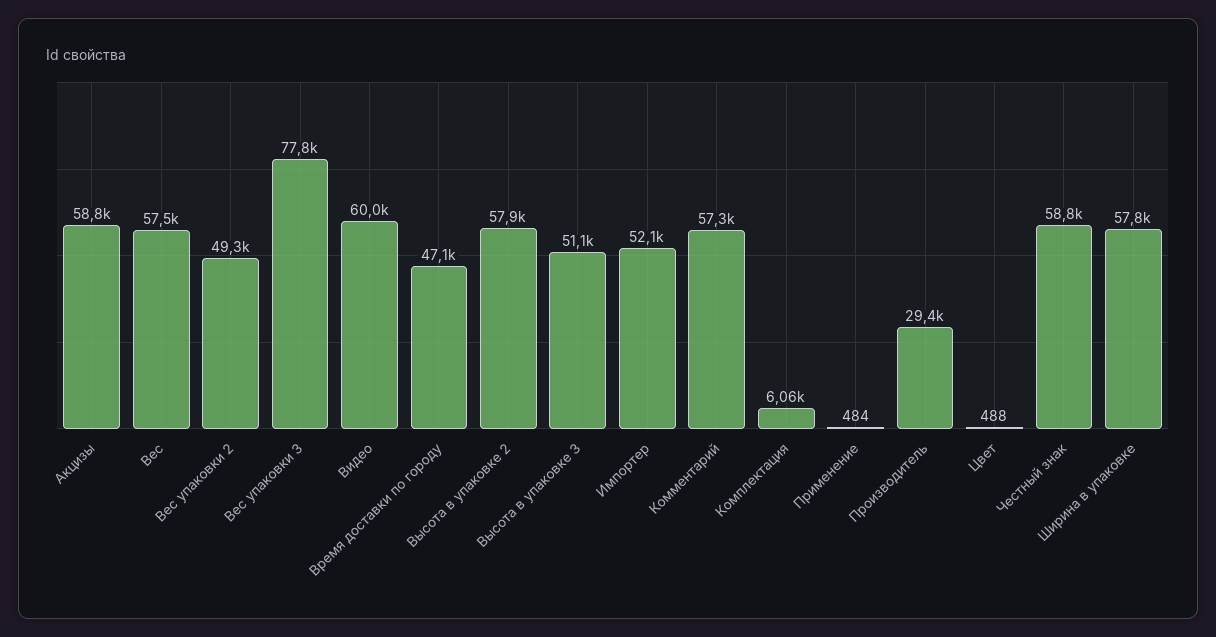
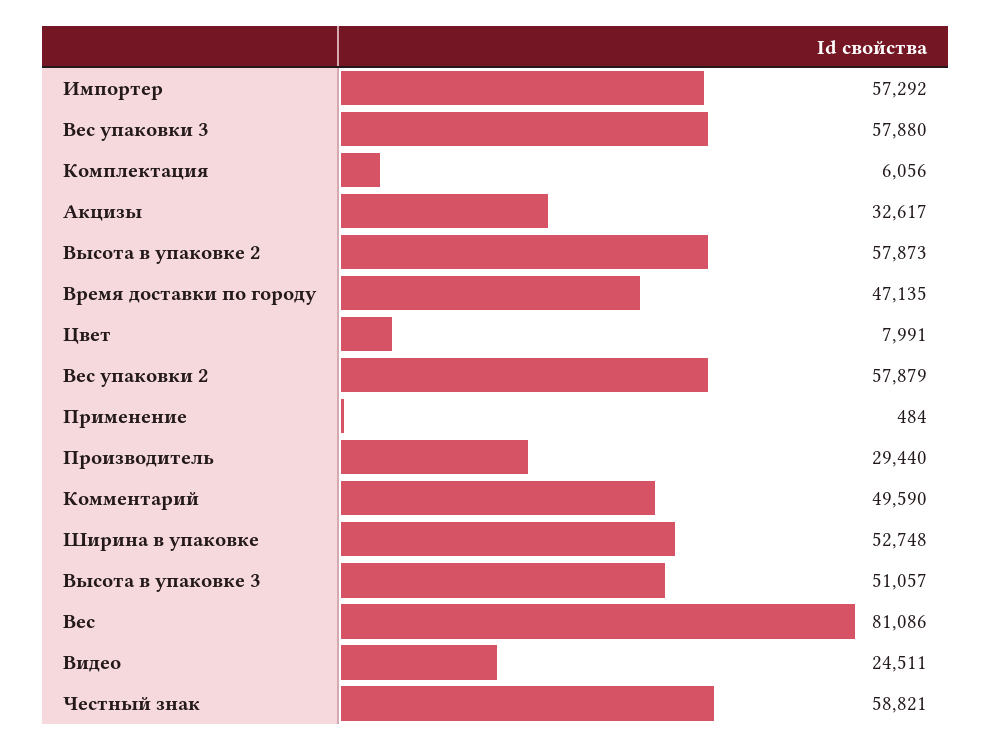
  {
-   "Акцизы": 58800,
+   "Акцизы": 32617,
-   "Вес": 57500,
+   "Вес": 81086,
-   "Вес упаковки 2": 49300,
+   "Вес упаковки 2": 57879,
-   "Вес упаковки 3": 77800,
+   "Вес упаковки 3": 57880,
-   "Видео": 60000,
+   "Видео": 24511,
    "Время доставки по городу": 47135,
    "Высота в упаковке 2": 57873,
    "Высота в упаковке 3": 51057,
-   "Импортер": 52100,
+   "Импортер": 57292,
-   "Комментарий": 57300,
+   "Комментарий": 49590,
    "Комплектация": 6056,
    "Применение": 484,
    "Производитель": 29440,
-   "Цвет": 488,
+   "Цвет": 7991,
    "Честный знак": 58821,
-   "Ширина в упаковке": 57800
+   "Ширина в упаковке": 52748
  }

